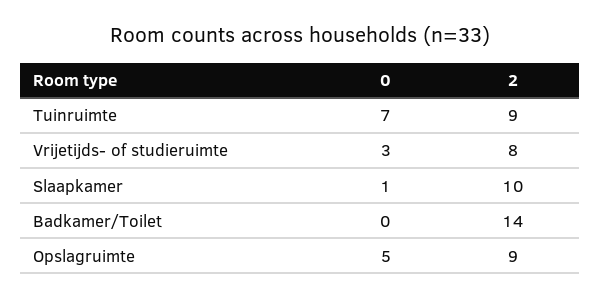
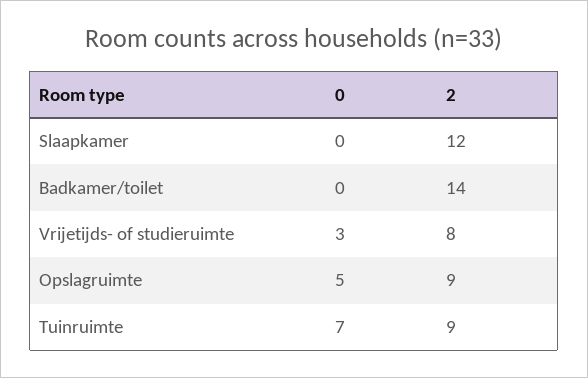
  {
    "0": {
      "Tuinruimte": 7,
      "Vrijetijds- of studieruimte": 3,
-     "Slaapkamer": 1,
+     "Slaapkamer": 0,
      "Badkamer/Toilet": 0,
      "Opslagruimte": 5
    },
    "2": {
      "Tuinruimte": 9,
      "Vrijetijds- of studieruimte": 8,
-     "Slaapkamer": 10,
+     "Slaapkamer": 12,
      "Badkamer/Toilet": 14,
      "Opslagruimte": 9
    }
  }

